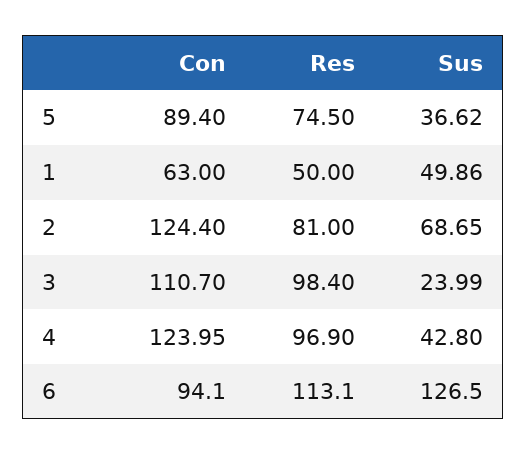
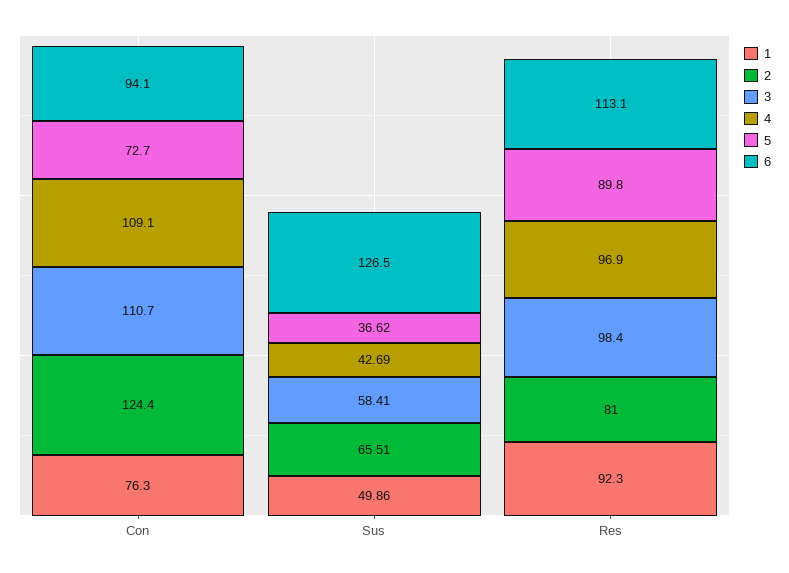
  {
    "5": {
-     "Con": 89.4,
+     "Con": 72.7,
-     "Res": 74.5,
+     "Res": 89.8,
      "Sus": 36.62
    },
    "1": {
-     "Con": 63,
+     "Con": 76.3,
-     "Res": 50,
+     "Res": 92.3,
      "Sus": 49.86
    },
    "2": {
      "Con": 124.4,
      "Res": 81,
-     "Sus": 68.65
+     "Sus": 65.51
    },
    "3": {
      "Con": 110.7,
      "Res": 98.4,
-     "Sus": 23.99
+     "Sus": 58.41
    },
    "4": {
-     "Con": 123.95,
+     "Con": 109.1,
      "Res": 96.9,
-     "Sus": 42.8
+     "Sus": 42.69
    },
    "6": {
      "Con": 94.1,
      "Res": 113.1,
      "Sus": 126.5
    }
  }

